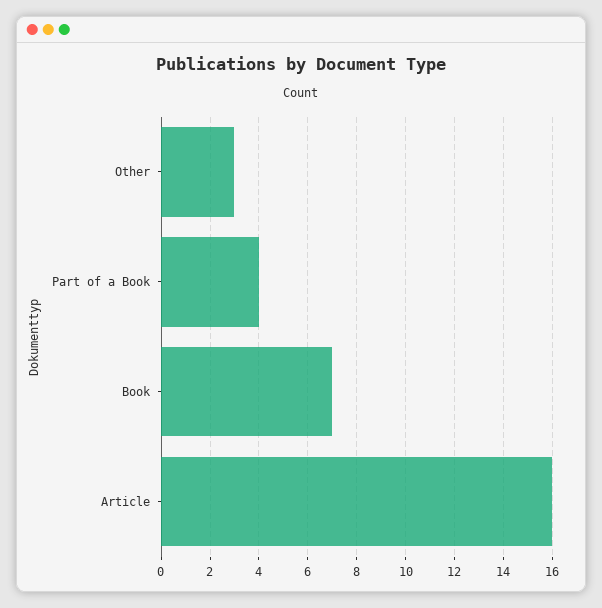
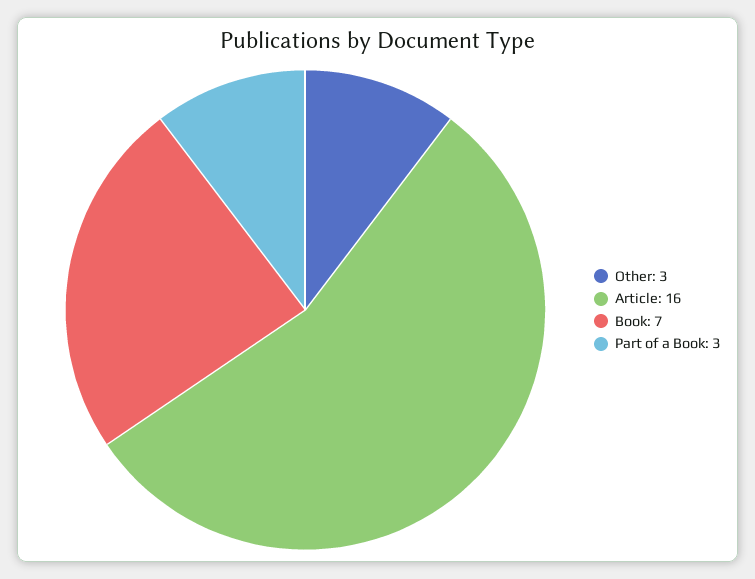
  {
    "Other": 3,
-   "Part of a Book": 4,
+   "Part of a Book": 3,
    "Book": 7,
    "Article": 16
  }

